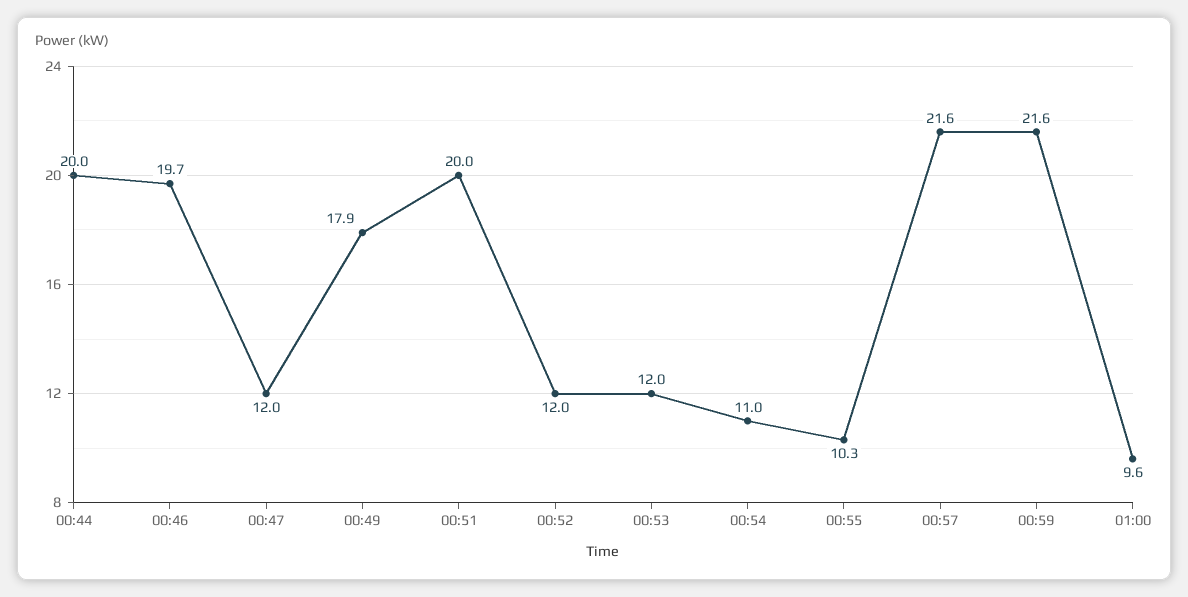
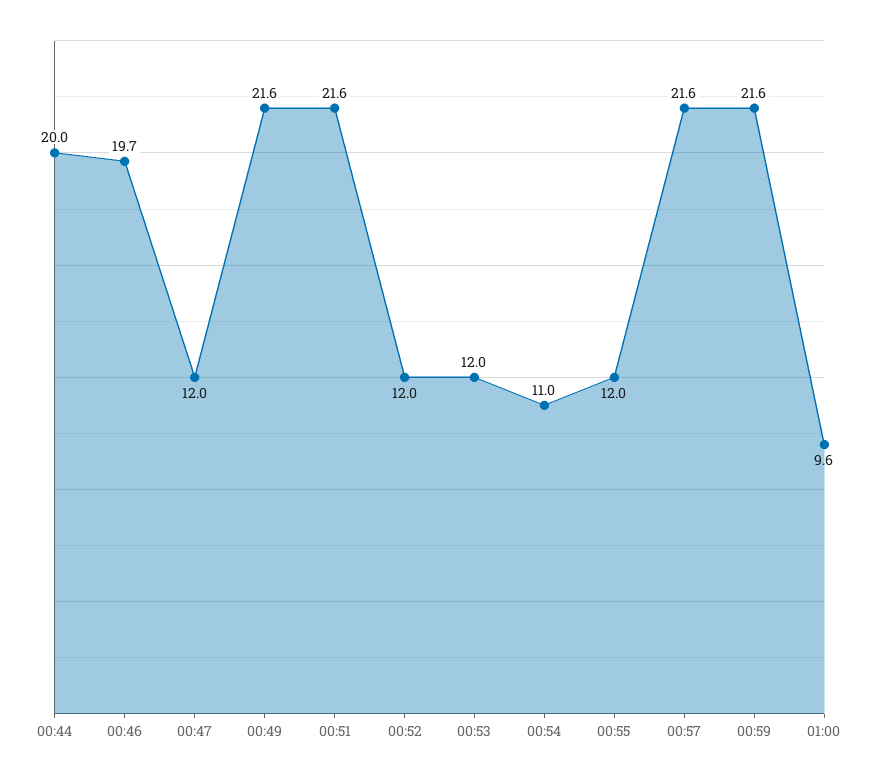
  {
    "00:44": 20,
    "00:46": 19.7,
    "00:47": 12,
-   "00:49": 17.9,
+   "00:49": 21.6,
-   "00:51": 20,
+   "00:51": 21.6,
    "00:52": 12,
    "00:53": 12,
    "00:54": 11,
-   "00:55": 10.3,
+   "00:55": 12,
    "00:57": 21.6,
    "00:59": 21.6,
    "01:00": 9.6
  }

